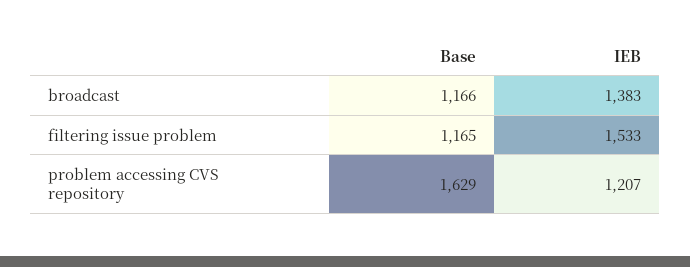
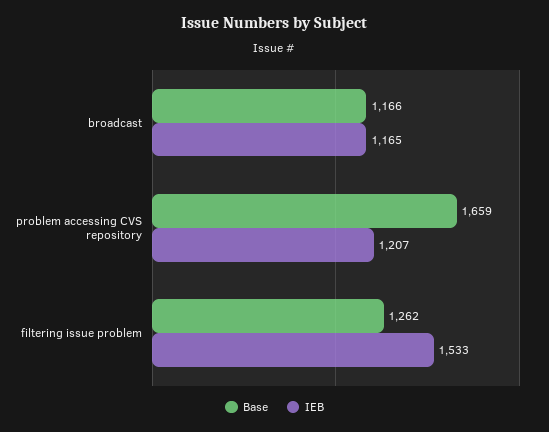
  {
    "Base": {
      "broadcast": 1166,
-     "filtering issue problem": 1165,
+     "filtering issue problem": 1262,
-     "problem accessing CVS repository": 1629
+     "problem accessing CVS repository": 1659
    },
    "IEB": {
-     "broadcast": 1383,
+     "broadcast": 1165,
      "filtering issue problem": 1533,
      "problem accessing CVS repository": 1207
    }
  }

